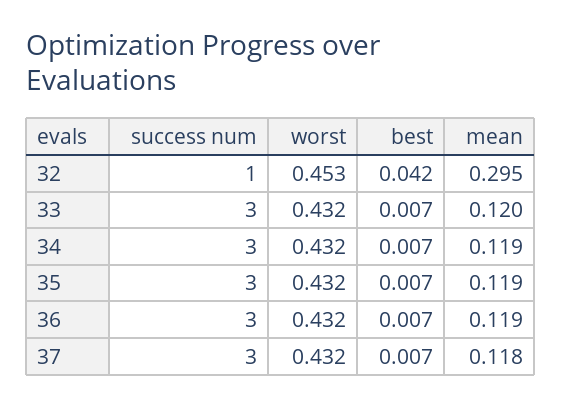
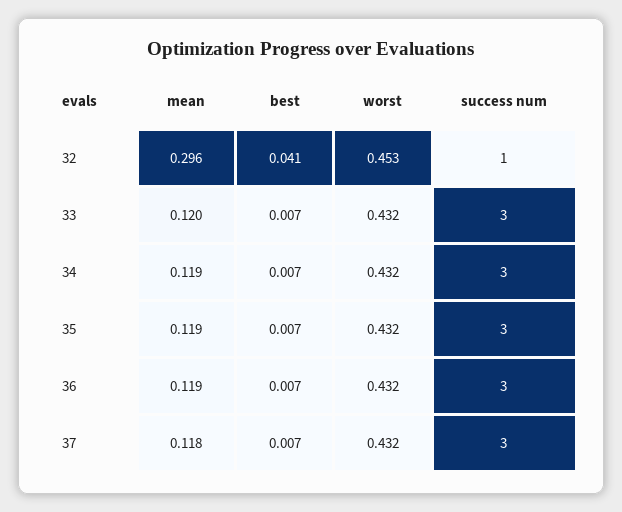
  {
    "success num": {
      "32": 1,
      "33": 3,
      "34": 3,
      "35": 3,
      "36": 3,
      "37": 3
    },
    "worst": {
      "32": 0.453,
      "33": 0.432,
      "34": 0.432,
      "35": 0.432,
      "36": 0.432,
      "37": 0.432
    },
    "best": {
-     "32": 0.042,
+     "32": 0.041,
      "33": 0.007,
      "34": 0.007,
      "35": 0.007,
      "36": 0.007,
      "37": 0.007
    },
    "mean": {
-     "32": 0.295,
+     "32": 0.296,
      "33": 0.12,
      "34": 0.119,
      "35": 0.119,
      "36": 0.119,
      "37": 0.118
    }
  }

